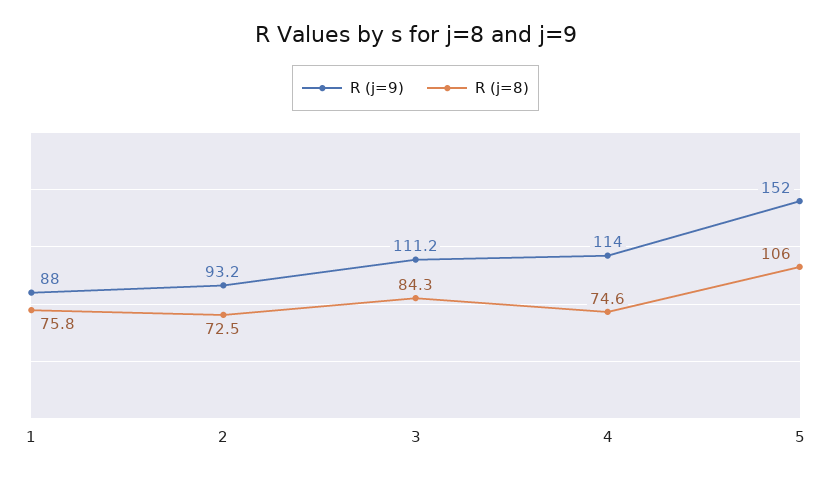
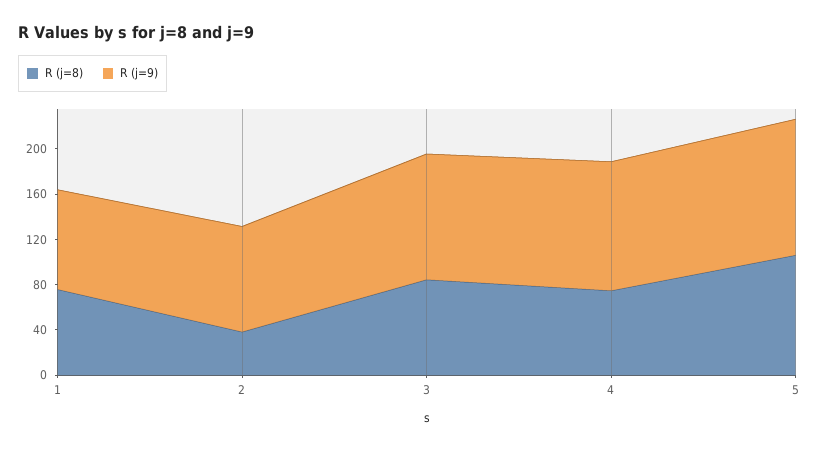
  {
    "R (j=9)": {
      "1": 88,
      "2": 93.2,
      "3": 111.2,
      "4": 114,
-     "5": 152
+     "5": 120
    },
    "R (j=8)": {
      "1": 75.8,
-     "2": 72.5,
+     "2": 40,
      "3": 84.3,
      "4": 74.6,
      "5": 106
    }
  }

